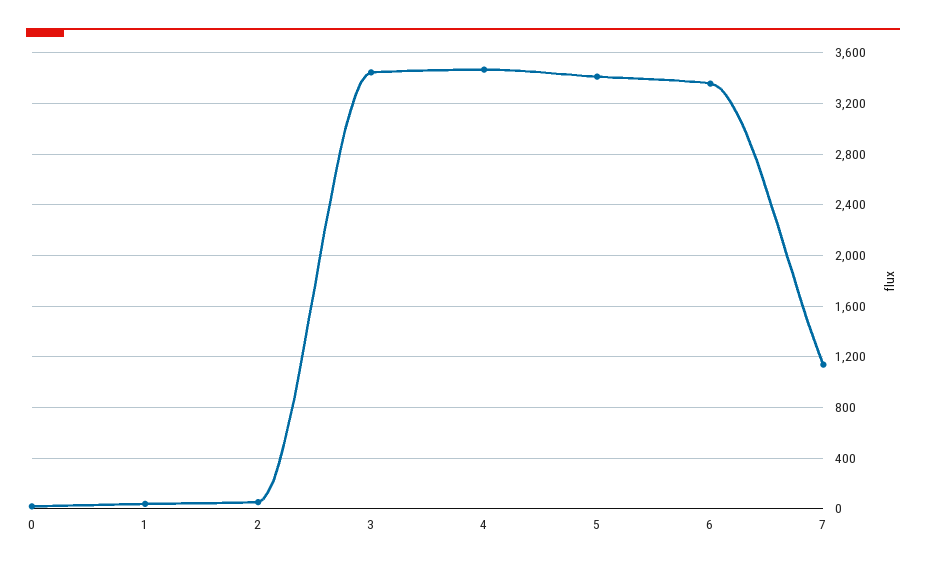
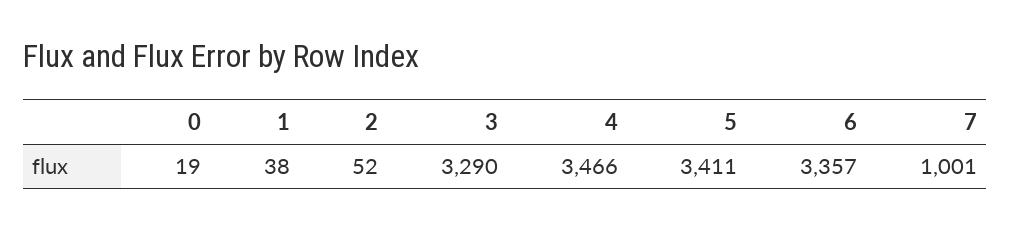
  {
    "0": 19,
    "1": 38,
    "2": 52,
-   "3": 3450,
+   "3": 3290,
    "4": 3466,
    "5": 3411,
    "6": 3357,
-   "7": 1150
+   "7": 1001
  }

